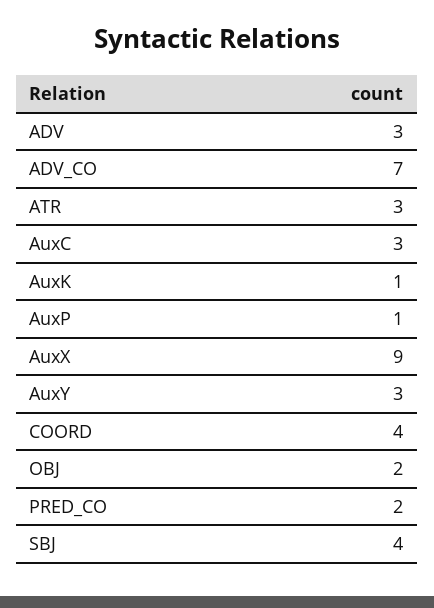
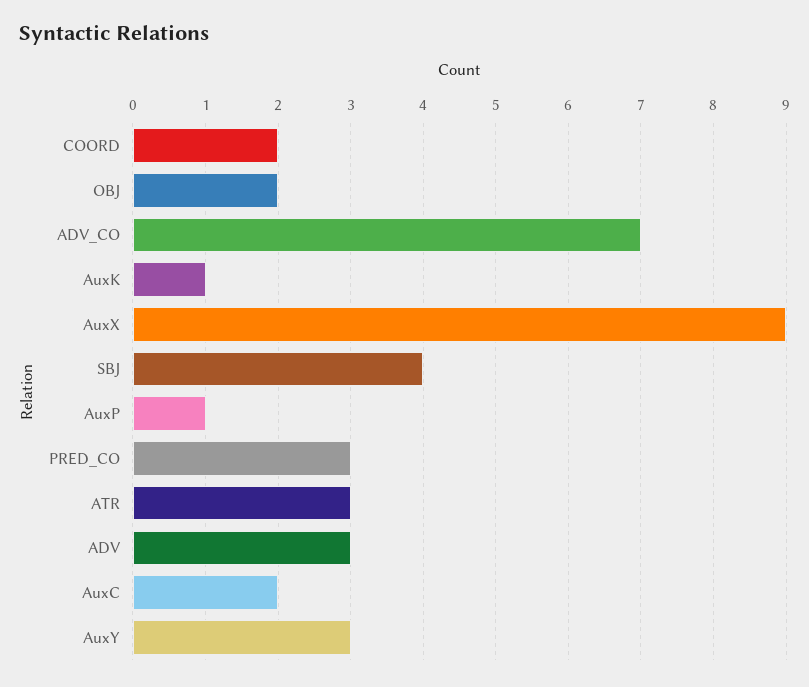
  {
    "ADV": 3,
    "ADV_CO": 7,
    "ATR": 3,
-   "AuxC": 3,
+   "AuxC": 2,
    "AuxK": 1,
    "AuxP": 1,
    "AuxX": 9,
    "AuxY": 3,
-   "COORD": 4,
+   "COORD": 2,
    "OBJ": 2,
-   "PRED_CO": 2,
+   "PRED_CO": 3,
    "SBJ": 4
  }

